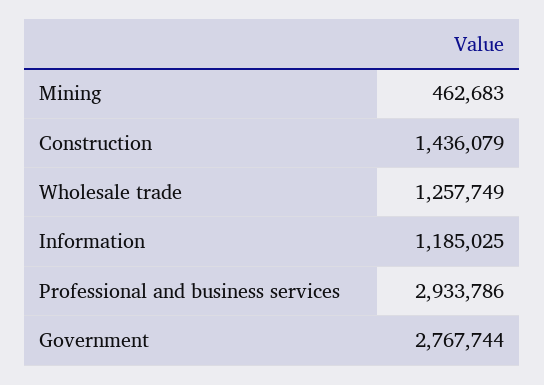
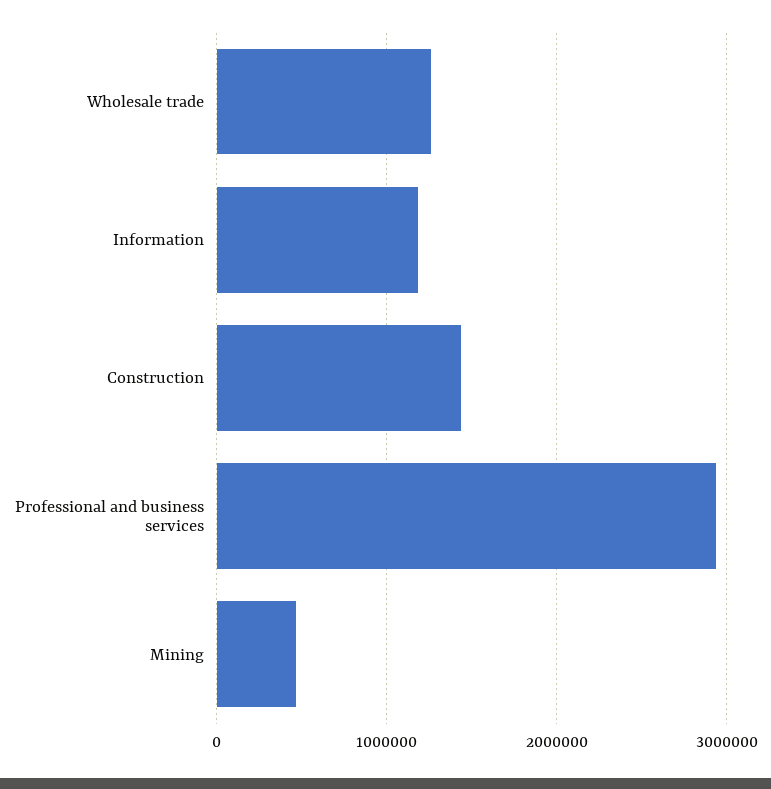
  {
    "Mining": 462683,
    "Construction": 1436079,
    "Wholesale trade": 1257749,
    "Information": 1185025,
-   "Professional and business services": 2933786,
+   "Professional and business services": 2933786
-   "Government": 2767744
  }

